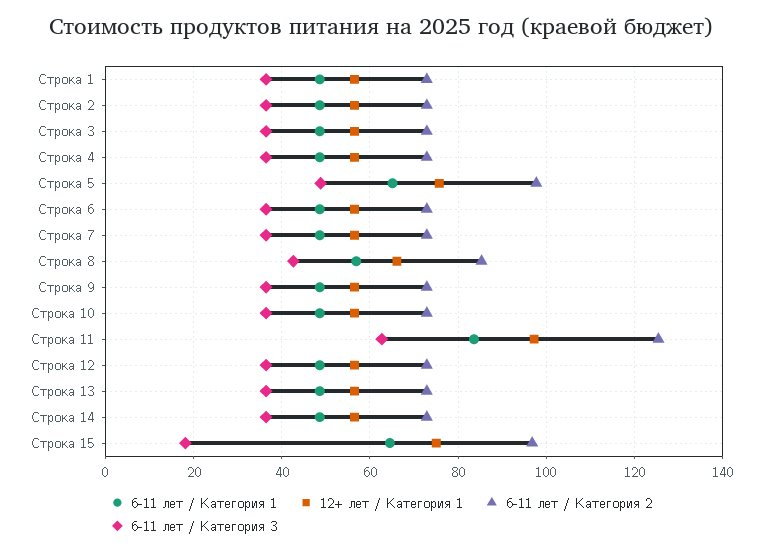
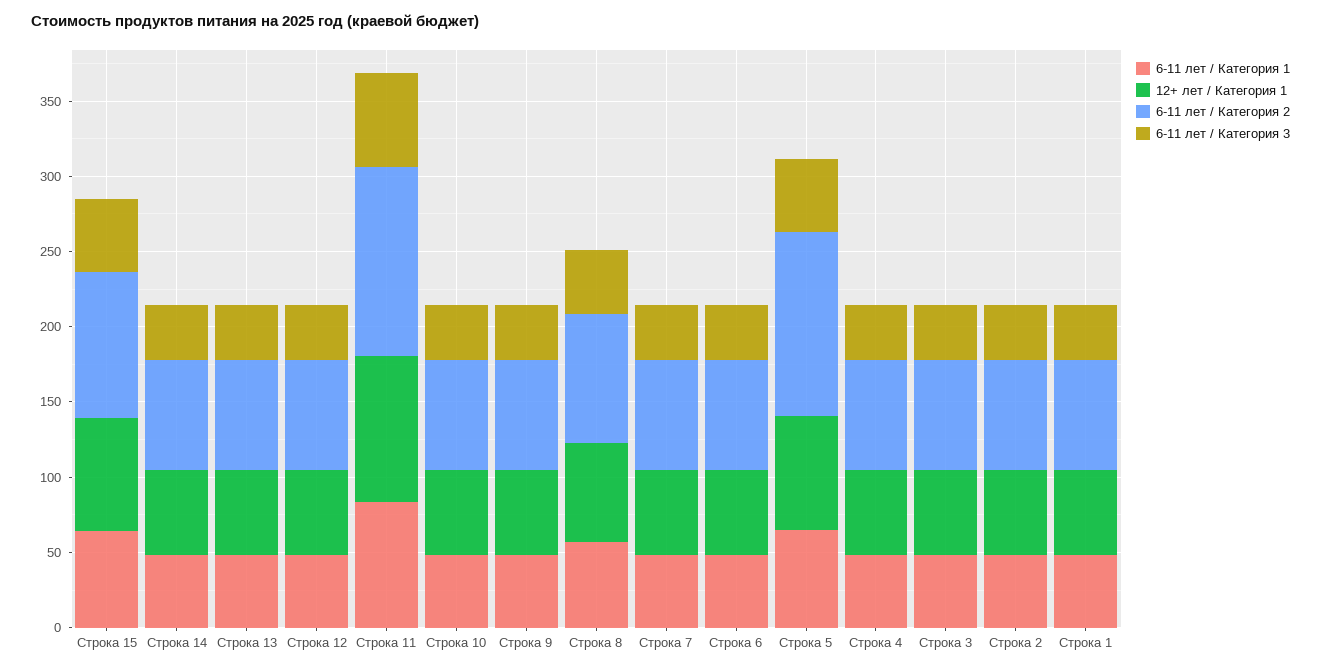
  {
    "6-11 лет / Категория 1": {
      "Строка 1": 48,
      "Строка 2": 48,
      "Строка 3": 48,
      "Строка 4": 48,
      "Строка 5": 66,
      "Строка 6": 48,
      "Строка 7": 48,
      "Строка 8": 56,
      "Строка 9": 48,
      "Строка 10": 48,
      "Строка 11": 84,
      "Строка 12": 48,
      "Строка 13": 48,
      "Строка 14": 48,
      "Строка 15": 64
    },
    "12+ лет / Категория 1": {
      "Строка 1": 56,
      "Строка 2": 56,
      "Строка 3": 56,
      "Строка 4": 56,
      "Строка 5": 76,
      "Строка 6": 56,
      "Строка 7": 56,
      "Строка 8": 66,
      "Строка 9": 56,
      "Строка 10": 56,
      "Строка 11": 98,
      "Строка 12": 56,
      "Строка 13": 56,
      "Строка 14": 56,
      "Строка 15": 76
    },
    "6-11 лет / Категория 2": {
      "Строка 1": 72,
      "Строка 2": 72,
      "Строка 3": 72,
      "Строка 4": 72,
-     "Строка 5": 98,
+     "Строка 5": 120,
      "Строка 6": 72,
      "Строка 7": 72,
      "Строка 8": 86,
      "Строка 9": 72,
      "Строка 10": 72,
      "Строка 11": 126,
      "Строка 12": 72,
      "Строка 13": 72,
      "Строка 14": 72,
      "Строка 15": 96
    },
    "6-11 лет / Категория 3": {
      "Строка 1": 36,
      "Строка 2": 36,
      "Строка 3": 36,
      "Строка 4": 36,
      "Строка 5": 48,
      "Строка 6": 36,
      "Строка 7": 36,
      "Строка 8": 42,
      "Строка 9": 36,
      "Строка 10": 36,
      "Строка 11": 62,
      "Строка 12": 36,
      "Строка 13": 36,
      "Строка 14": 36,
-     "Строка 15": 18
+     "Строка 15": 50
    }
  }

